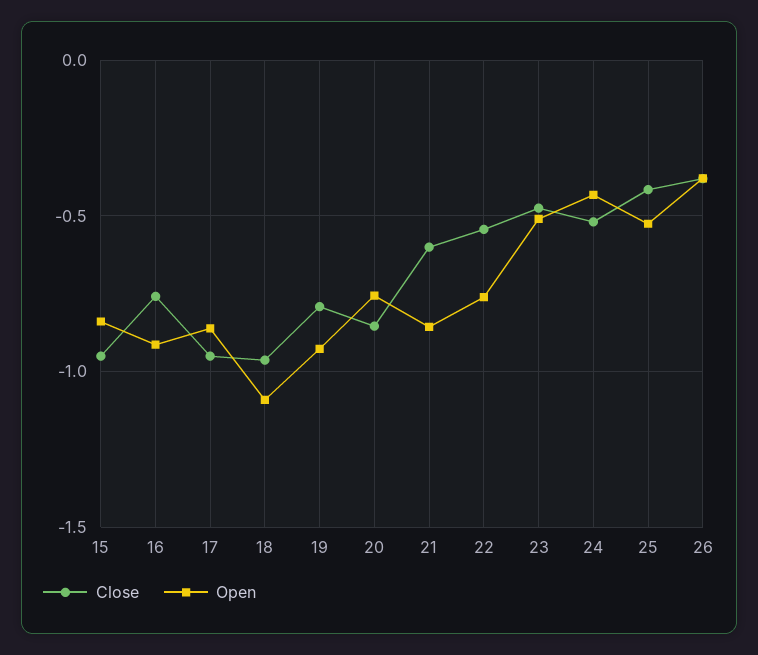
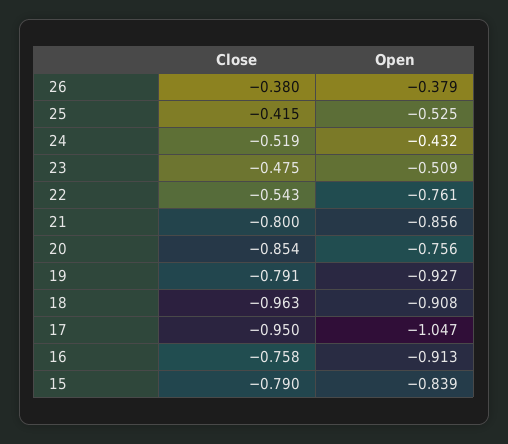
  {
    "Close": {
-     "15": -0.95,
+     "15": -0.79,
      "16": -0.758,
      "17": -0.95,
      "18": -0.963,
      "19": -0.791,
      "20": -0.854,
-     "21": -0.6,
+     "21": -0.8,
      "22": -0.543,
      "23": -0.475,
      "24": -0.519,
      "25": -0.415,
      "26": -0.38
    },
    "Open": {
      "15": -0.839,
      "16": -0.913,
-     "17": -0.85,
+     "17": -1.047,
-     "18": -1.1,
+     "18": -0.908,
      "19": -0.927,
      "20": -0.756,
      "21": -0.856,
      "22": -0.761,
      "23": -0.509,
      "24": -0.432,
      "25": -0.525,
      "26": -0.379
    }
  }

